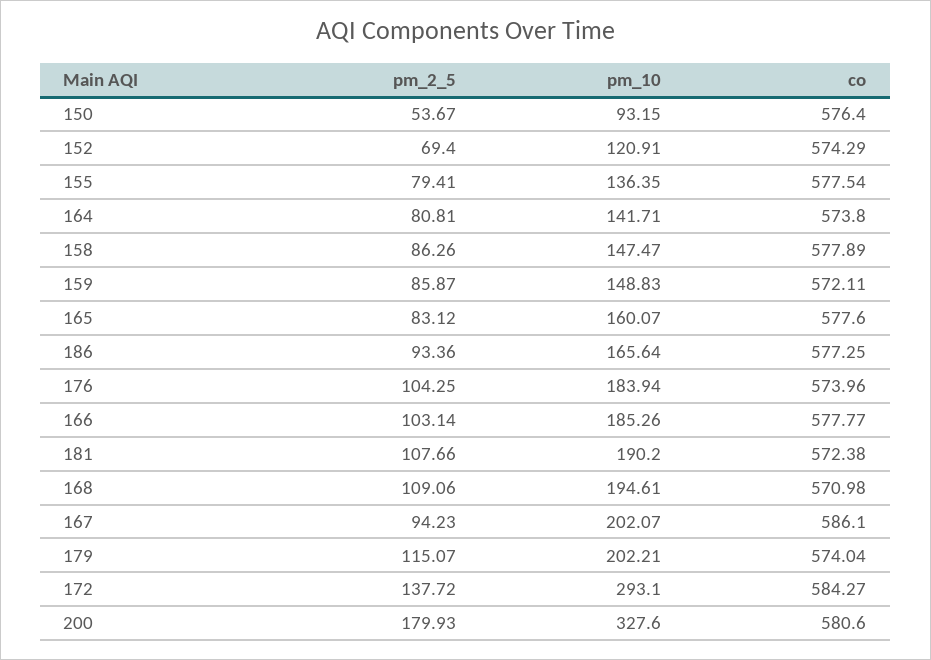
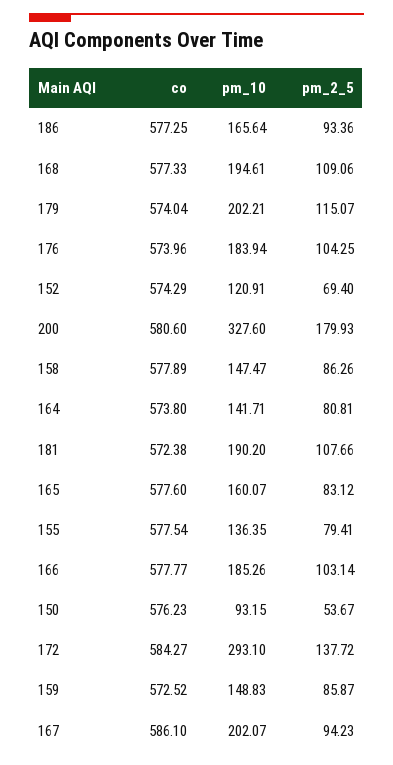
  {
    "pm_2_5": {
      "150": 53.67,
      "152": 69.4,
      "155": 79.41,
      "164": 80.81,
      "158": 86.26,
      "159": 85.87,
      "165": 83.12,
      "186": 93.36,
      "176": 104.25,
      "166": 103.14,
      "181": 107.66,
      "168": 109.06,
      "167": 94.23,
      "179": 115.07,
      "172": 137.72,
      "200": 179.93
    },
    "pm_10": {
      "150": 93.15,
      "152": 120.91,
      "155": 136.35,
      "164": 141.71,
      "158": 147.47,
      "159": 148.83,
      "165": 160.07,
      "186": 165.64,
      "176": 183.94,
      "166": 185.26,
      "181": 190.2,
      "168": 194.61,
      "167": 202.07,
      "179": 202.21,
      "172": 293.1,
      "200": 327.6
    },
    "co": {
-     "150": 576.4,
+     "150": 576.23,
      "152": 574.29,
      "155": 577.54,
      "164": 573.8,
      "158": 577.89,
-     "159": 572.11,
+     "159": 572.52,
      "165": 577.6,
      "186": 577.25,
      "176": 573.96,
      "166": 577.77,
      "181": 572.38,
-     "168": 570.98,
+     "168": 577.33,
      "167": 586.1,
      "179": 574.04,
      "172": 584.27,
      "200": 580.6
    }
  }

